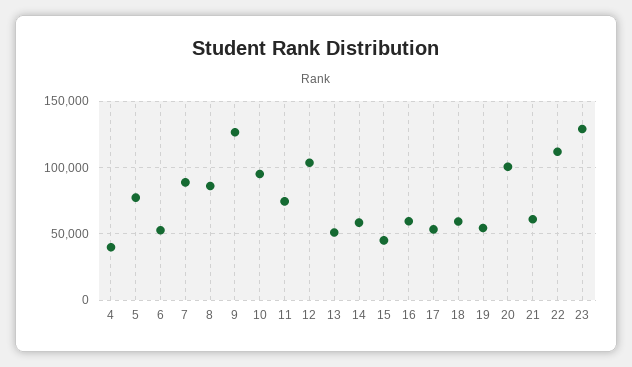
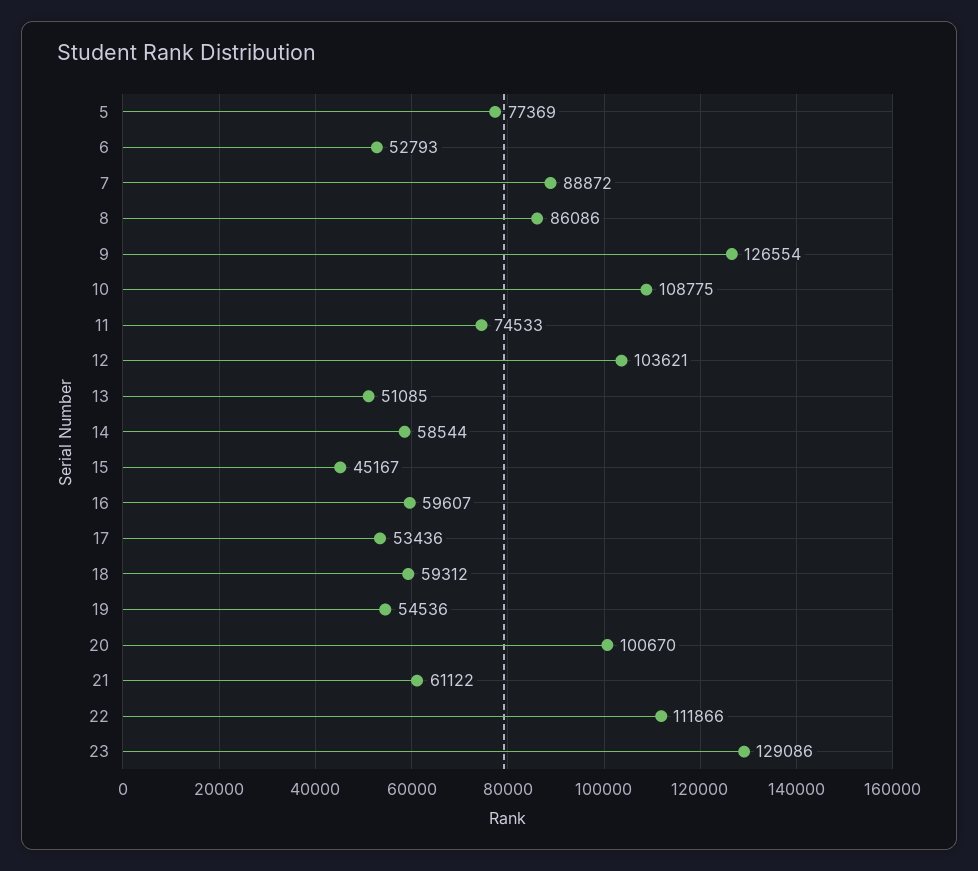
  {
-   "4": 40000,
    "5": 77369,
    "6": 52793,
    "7": 88872,
    "8": 86086,
    "9": 126554,
-   "10": 95000,
+   "10": 108775,
    "11": 74533,
    "12": 103621,
    "13": 51085,
    "14": 58544,
    "15": 45167,
    "16": 59607,
    "17": 53436,
    "18": 59312,
    "19": 54536,
    "20": 100670,
    "21": 61122,
    "22": 111866,
    "23": 129086
  }

